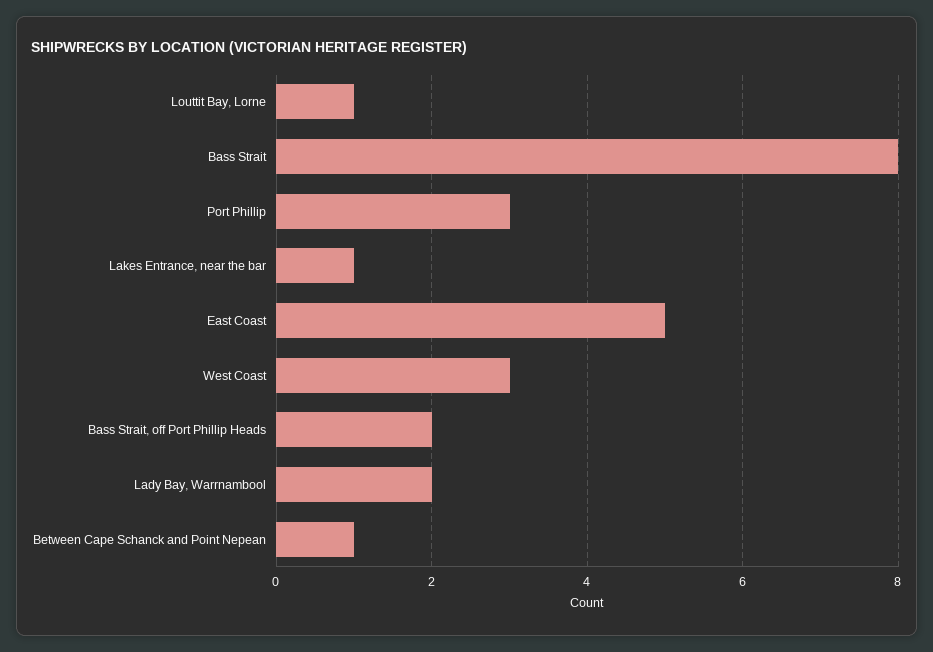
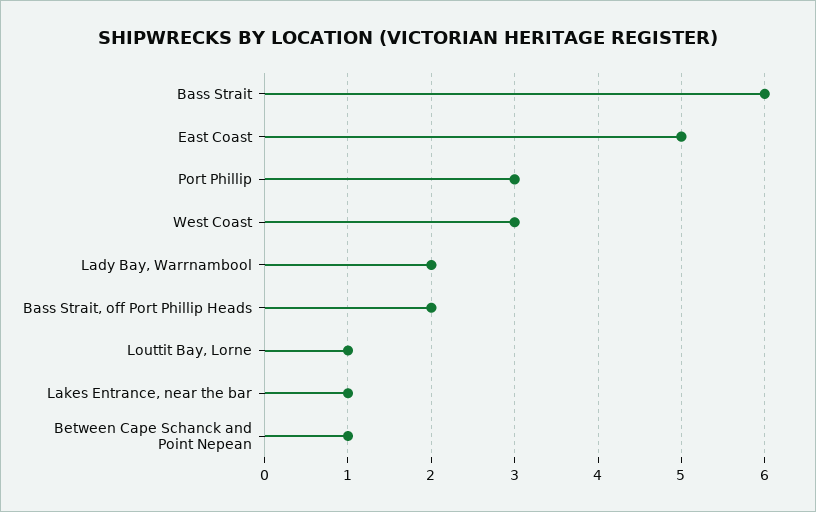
  {
    "Louttit Bay, Lorne": 1,
-   "Bass Strait": 8,
+   "Bass Strait": 6,
    "Port Phillip": 3,
    "Lakes Entrance, near the bar": 1,
    "East Coast": 5,
    "West Coast": 3,
    "Bass Strait, off Port Phillip Heads": 2,
    "Lady Bay, Warrnambool": 2,
    "Between Cape Schanck and Point Nepean": 1
  }

